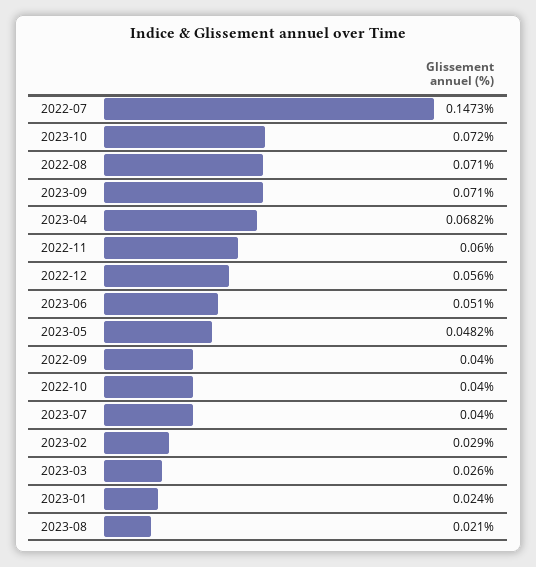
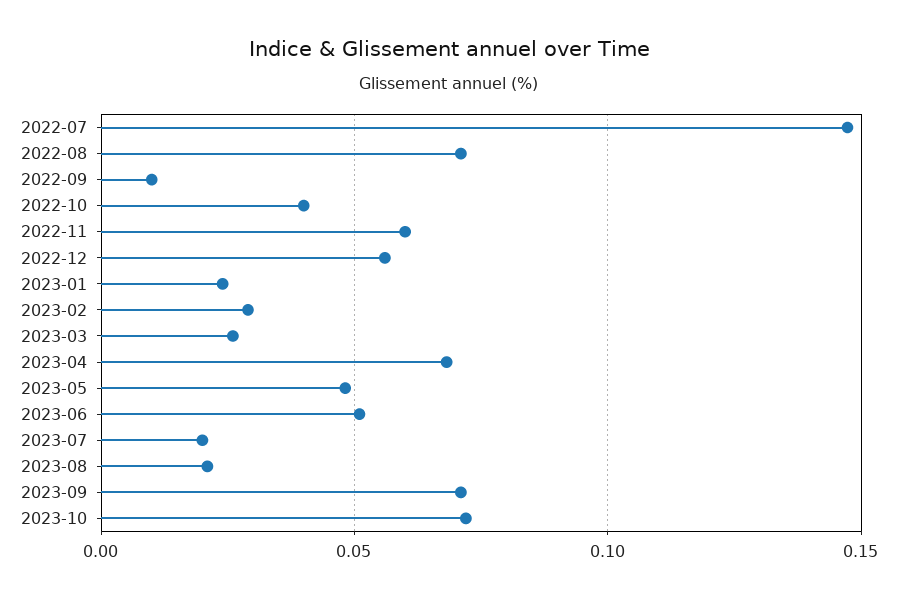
  {
    "2022-07": 0.1473,
    "2023-10": 0.072,
    "2022-08": 0.071,
    "2023-09": 0.071,
    "2023-04": 0.0682,
    "2022-11": 0.06,
    "2022-12": 0.056,
    "2023-06": 0.051,
    "2023-05": 0.0482,
-   "2022-09": 0.04,
+   "2022-09": 0.01,
    "2022-10": 0.04,
-   "2023-07": 0.04,
+   "2023-07": 0.02,
    "2023-02": 0.029,
    "2023-03": 0.026,
    "2023-01": 0.024,
    "2023-08": 0.021
  }

